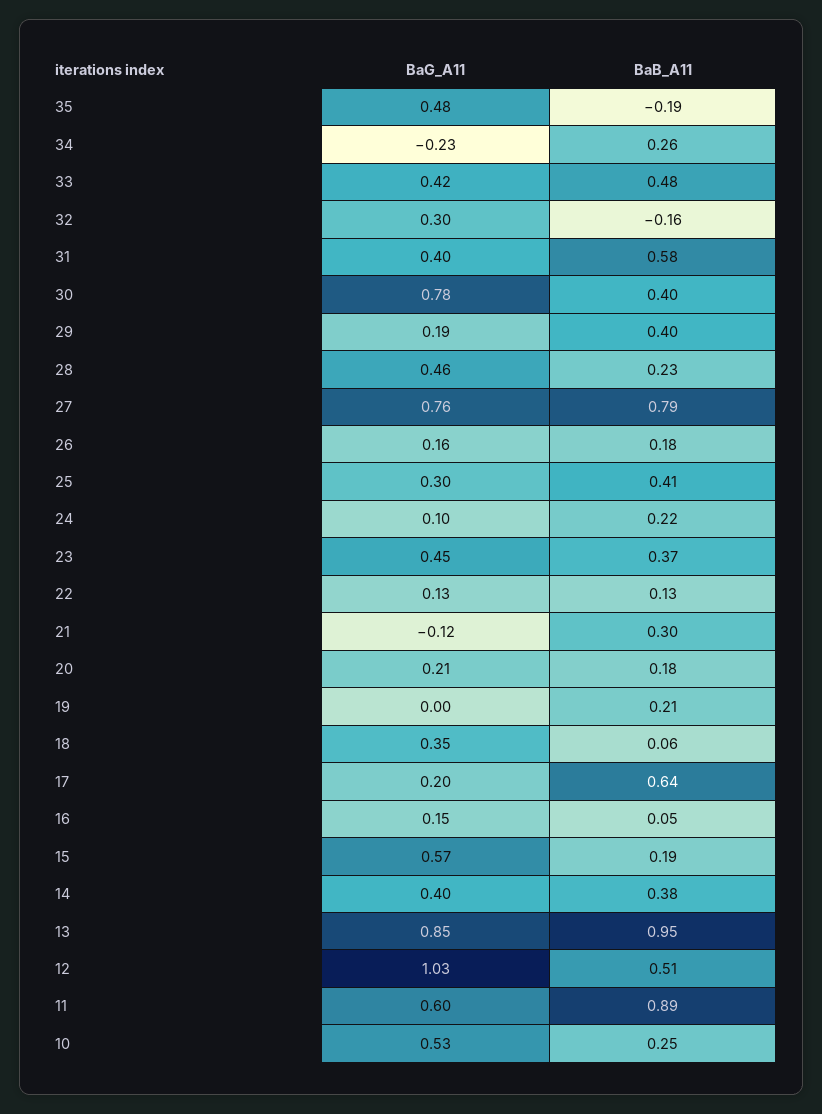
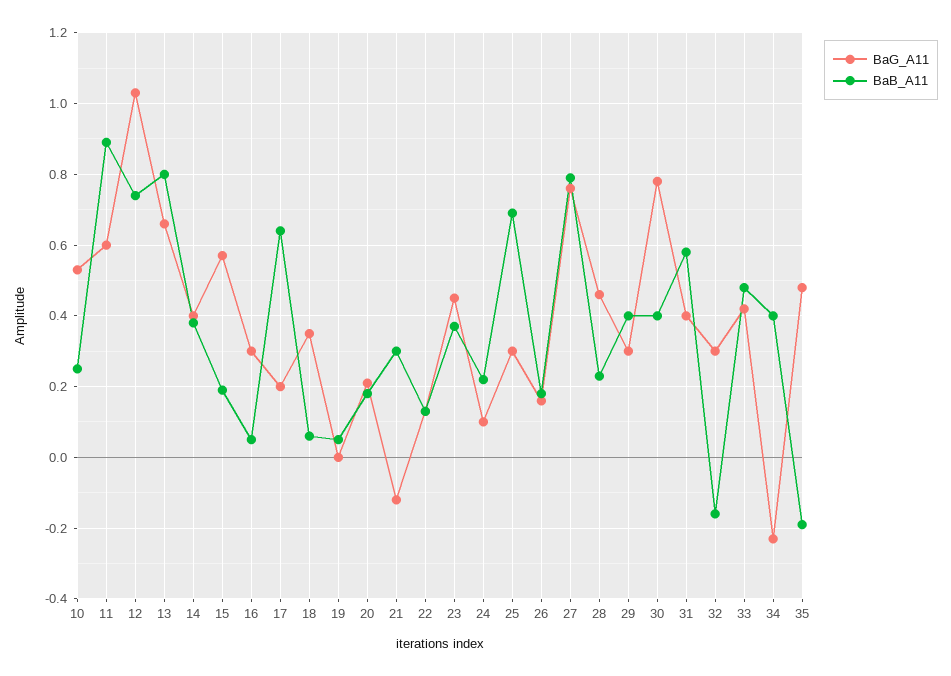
  {
    "BaG_A11": {
      "35": 0.48,
      "34": -0.23,
      "33": 0.42,
      "32": 0.3,
      "31": 0.4,
      "30": 0.78,
-     "29": 0.19,
+     "29": 0.3,
      "28": 0.46,
      "27": 0.76,
      "26": 0.16,
      "25": 0.3,
      "24": 0.1,
      "23": 0.45,
      "22": 0.13,
      "21": -0.12,
      "20": 0.21,
      "19": 0,
      "18": 0.35,
      "17": 0.2,
-     "16": 0.15,
+     "16": 0.3,
      "15": 0.57,
      "14": 0.4,
-     "13": 0.85,
+     "13": 0.65,
      "12": 1.03,
      "11": 0.6,
      "10": 0.53
    },
    "BaB_A11": {
      "35": -0.19,
-     "34": 0.26,
+     "34": 0.4,
      "33": 0.48,
      "32": -0.16,
      "31": 0.58,
      "30": 0.4,
      "29": 0.4,
      "28": 0.23,
      "27": 0.79,
      "26": 0.18,
-     "25": 0.41,
+     "25": 0.7,
      "24": 0.22,
      "23": 0.37,
      "22": 0.13,
      "21": 0.3,
      "20": 0.18,
-     "19": 0.21,
+     "19": 0.05,
      "18": 0.06,
      "17": 0.64,
      "16": 0.05,
      "15": 0.19,
      "14": 0.38,
-     "13": 0.95,
+     "13": 0.8,
-     "12": 0.51,
+     "12": 0.75,
      "11": 0.89,
      "10": 0.25
    }
  }

